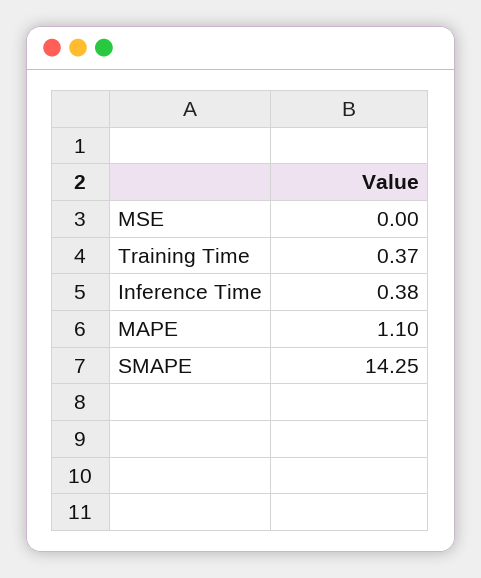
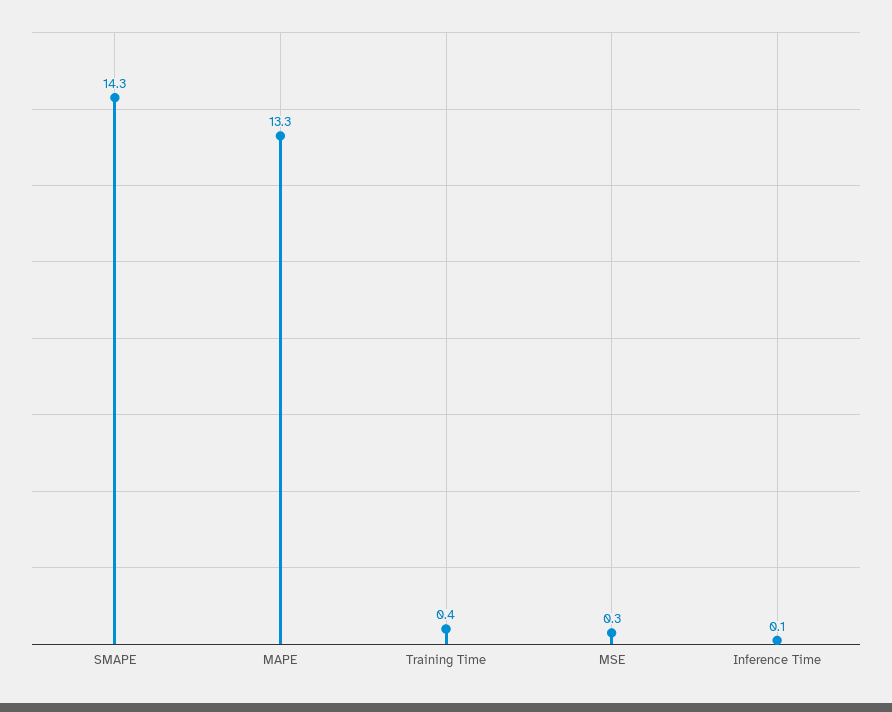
  {
-   "MSE": 0,
+   "MSE": 0.3,
    "Training Time": 0.37,
-   "Inference Time": 0.38,
+   "Inference Time": 0.1,
-   "MAPE": 1.1,
+   "MAPE": 13.3,
    "SMAPE": 14.25
  }

